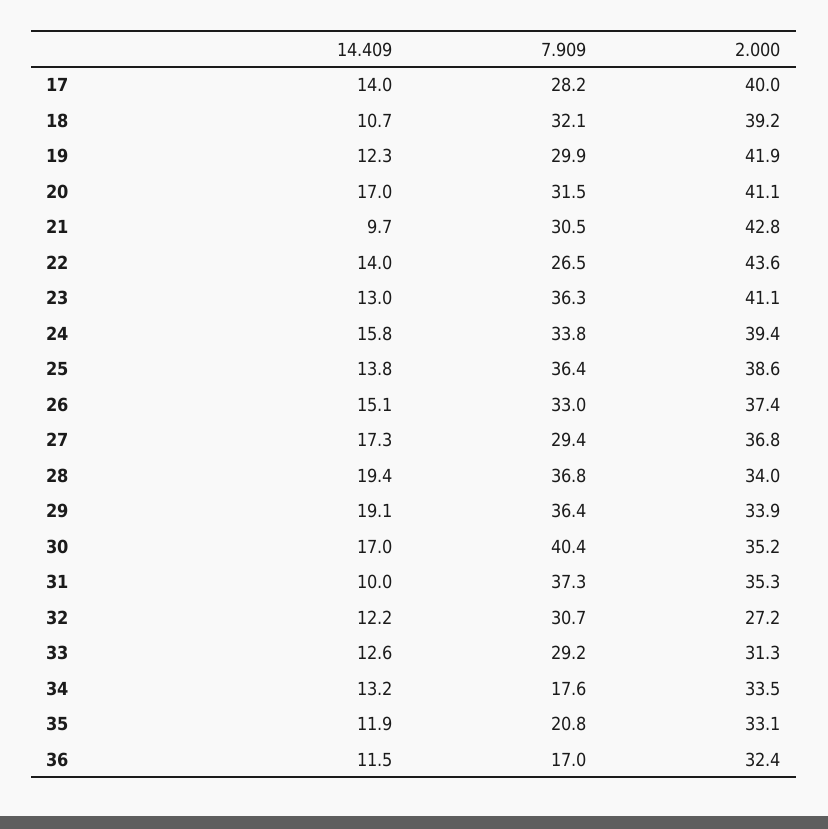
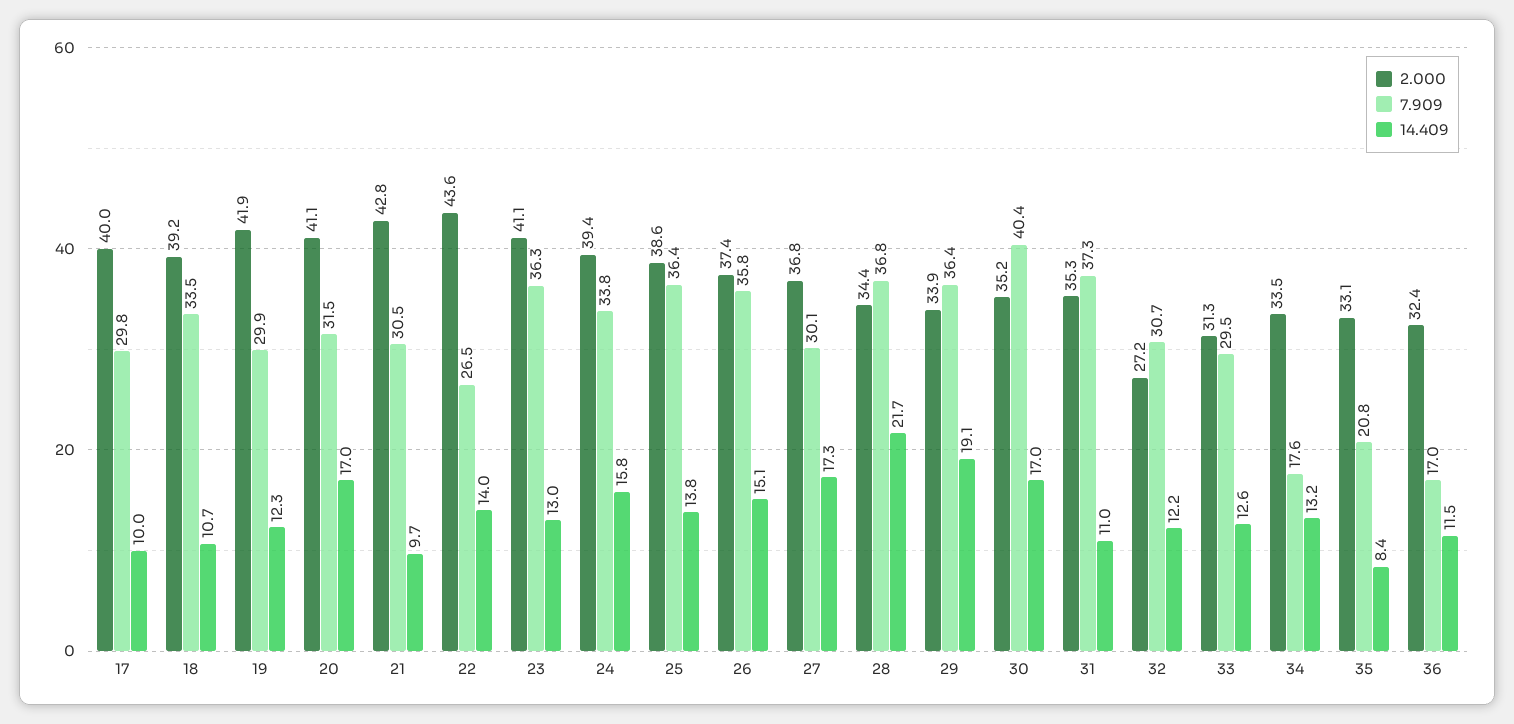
  {
    "14.409": {
-     "17": 14,
+     "17": 10,
      "18": 10.7,
      "19": 12.3,
      "20": 17,
      "21": 9.7,
      "22": 14,
      "23": 13,
      "24": 15.8,
      "25": 13.8,
      "26": 15.1,
      "27": 17.3,
-     "28": 19.4,
+     "28": 21.7,
      "29": 19.1,
      "30": 17,
-     "31": 10,
+     "31": 11,
      "32": 12.2,
      "33": 12.6,
      "34": 13.2,
-     "35": 11.9,
+     "35": 8.4,
      "36": 11.5
    },
    "7.909": {
-     "17": 28.2,
+     "17": 29.8,
-     "18": 32.1,
+     "18": 33.5,
      "19": 29.9,
      "20": 31.5,
      "21": 30.5,
      "22": 26.5,
      "23": 36.3,
      "24": 33.8,
      "25": 36.4,
-     "26": 33,
+     "26": 35.8,
-     "27": 29.4,
+     "27": 30.1,
      "28": 36.8,
      "29": 36.4,
      "30": 40.4,
      "31": 37.3,
      "32": 30.7,
-     "33": 29.2,
+     "33": 29.5,
      "34": 17.6,
      "35": 20.8,
      "36": 17
    },
    "2.000": {
      "17": 40,
      "18": 39.2,
      "19": 41.9,
      "20": 41.1,
      "21": 42.8,
      "22": 43.6,
      "23": 41.1,
      "24": 39.4,
      "25": 38.6,
      "26": 37.4,
      "27": 36.8,
-     "28": 34,
+     "28": 34.4,
      "29": 33.9,
      "30": 35.2,
      "31": 35.3,
      "32": 27.2,
      "33": 31.3,
      "34": 33.5,
      "35": 33.1,
      "36": 32.4
    }
  }

